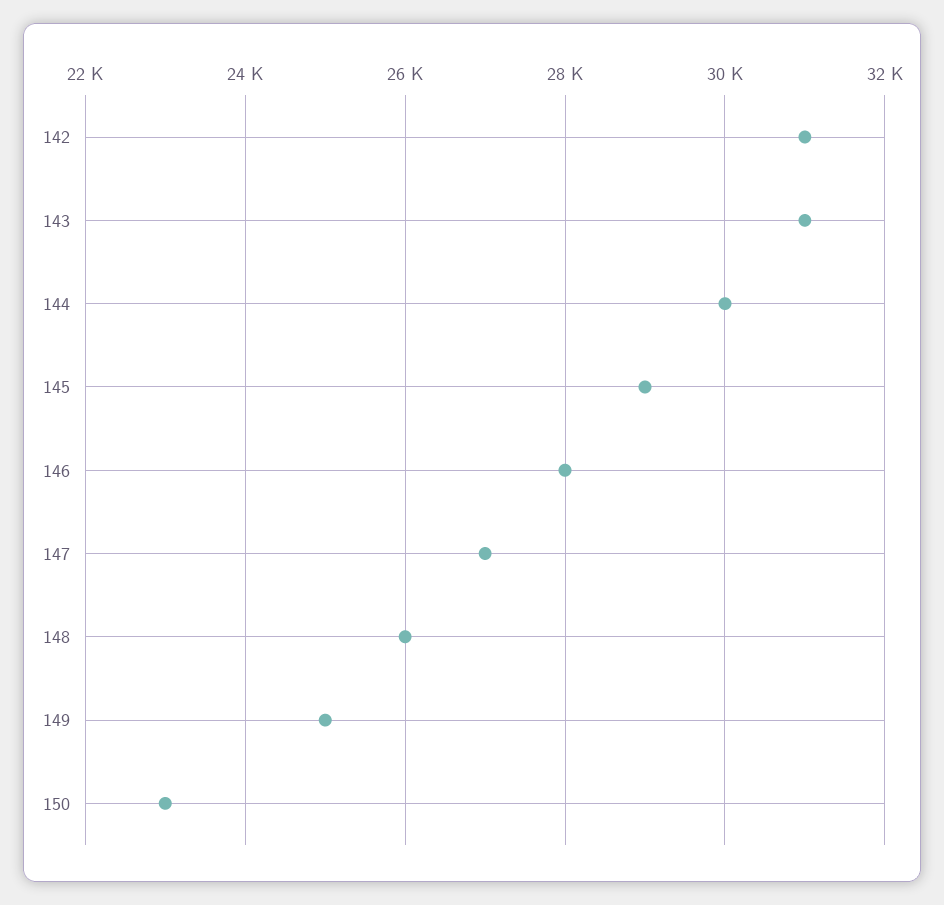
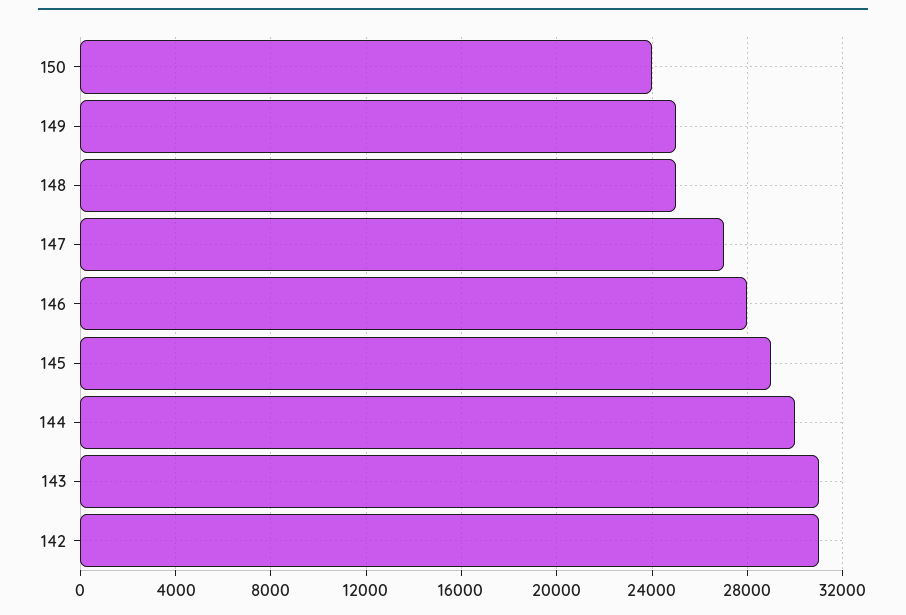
  {
    "142": 31000,
    "143": 31000,
    "144": 30000,
    "145": 29000,
    "146": 28000,
    "147": 27000,
-   "148": 26000,
+   "148": 25000,
    "149": 25000,
-   "150": 23000
+   "150": 24000
  }

